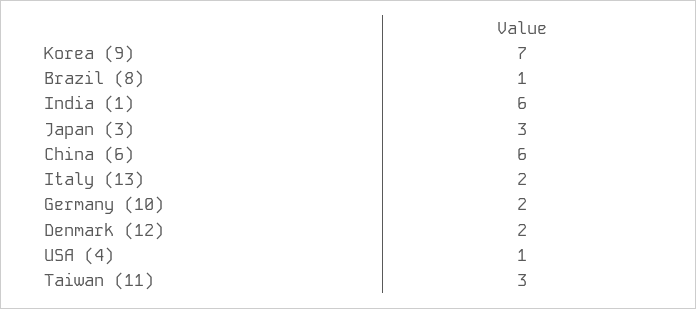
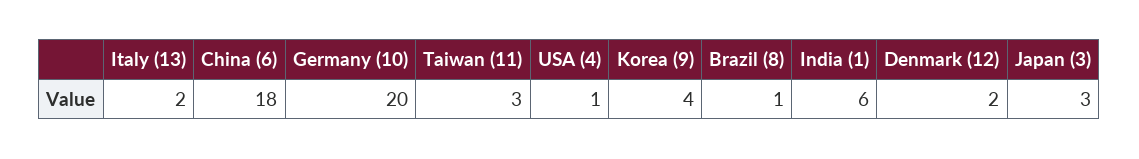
  {
-   "Korea (9)": 7,
+   "Korea (9)": 4,
    "Brazil (8)": 1,
    "India (1)": 6,
    "Japan (3)": 3,
-   "China (6)": 6,
+   "China (6)": 18,
    "Italy (13)": 2,
-   "Germany (10)": 2,
+   "Germany (10)": 20,
    "Denmark (12)": 2,
    "USA (4)": 1,
    "Taiwan (11)": 3
  }

